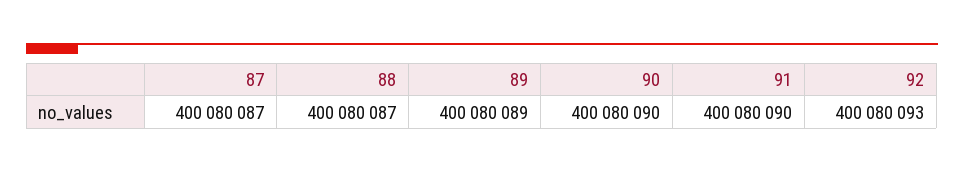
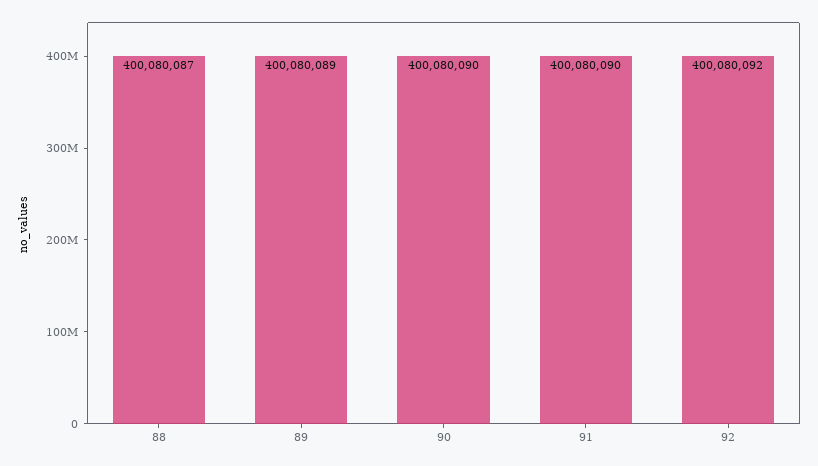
  {
-   "87": 400080087,
    "88": 400080087,
    "89": 400080089,
    "90": 400080090,
    "91": 400080090,
-   "92": 400080093
+   "92": 400080092
  }

